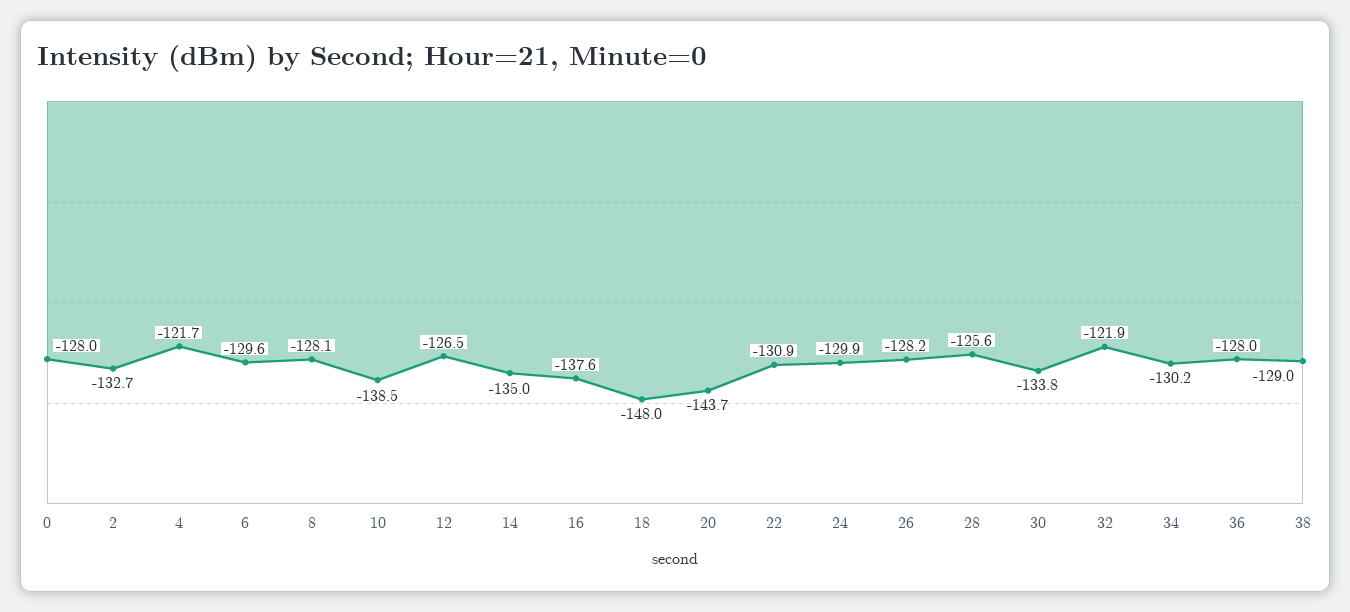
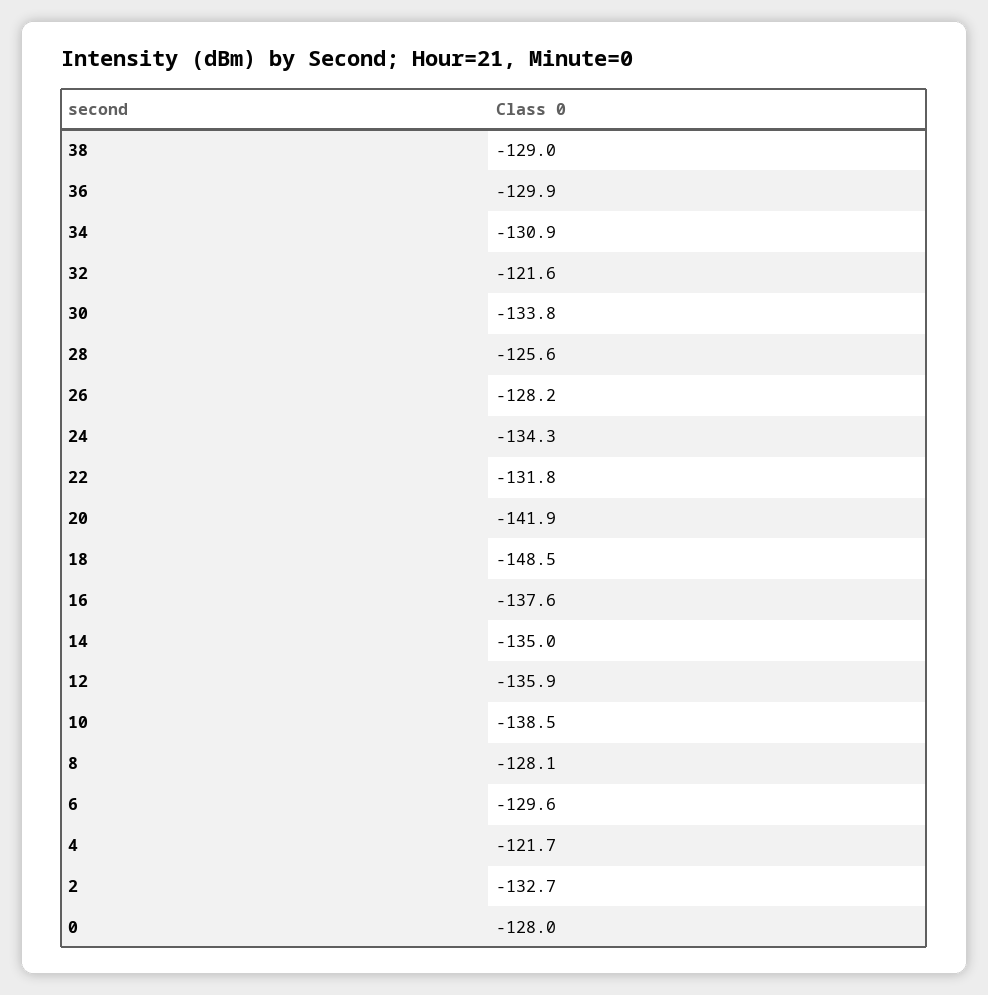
  {
    "0": -128,
    "2": -132.7,
    "4": -121.7,
    "6": -129.6,
    "8": -128.1,
    "10": -138.5,
-   "12": -126.5,
+   "12": -135.9,
    "14": -135,
    "16": -137.6,
-   "18": -148,
+   "18": -148.5,
-   "20": -143.7,
+   "20": -141.9,
-   "22": -130.9,
+   "22": -131.8,
-   "24": -129.9,
+   "24": -134.3,
    "26": -128.2,
    "28": -125.6,
    "30": -133.8,
-   "32": -121.9,
+   "32": -121.6,
-   "34": -130.2,
+   "34": -130.9,
-   "36": -128,
+   "36": -129.9,
    "38": -129
  }

